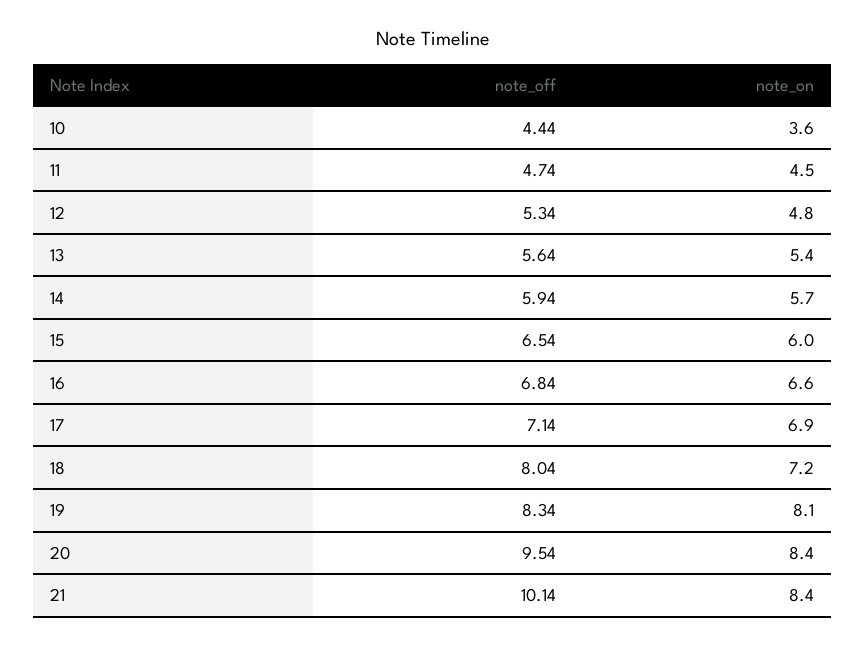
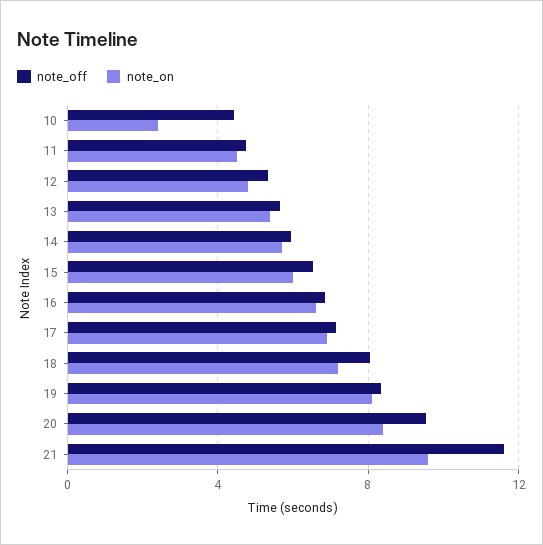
  {
    "note_off": {
      "10": 4.44,
      "11": 4.74,
      "12": 5.34,
      "13": 5.64,
      "14": 5.94,
      "15": 6.54,
      "16": 6.84,
      "17": 7.14,
      "18": 8.04,
      "19": 8.34,
      "20": 9.54,
-     "21": 10.14
+     "21": 11.5
    },
    "note_on": {
-     "10": 3.6,
+     "10": 2.5,
      "11": 4.5,
      "12": 4.8,
      "13": 5.4,
      "14": 5.7,
      "15": 6,
      "16": 6.6,
      "17": 6.9,
      "18": 7.2,
      "19": 8.1,
      "20": 8.4,
-     "21": 8.4
+     "21": 9.5
    }
  }

